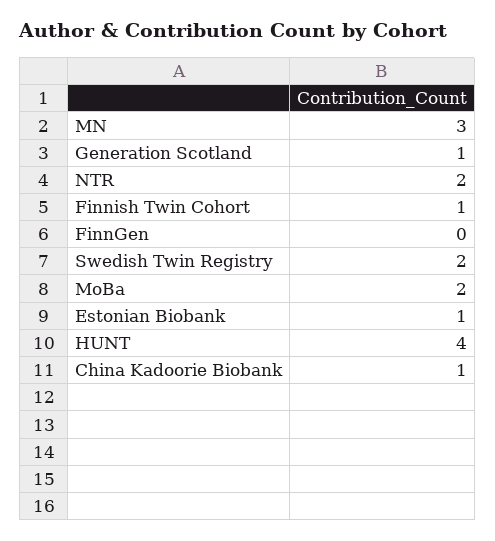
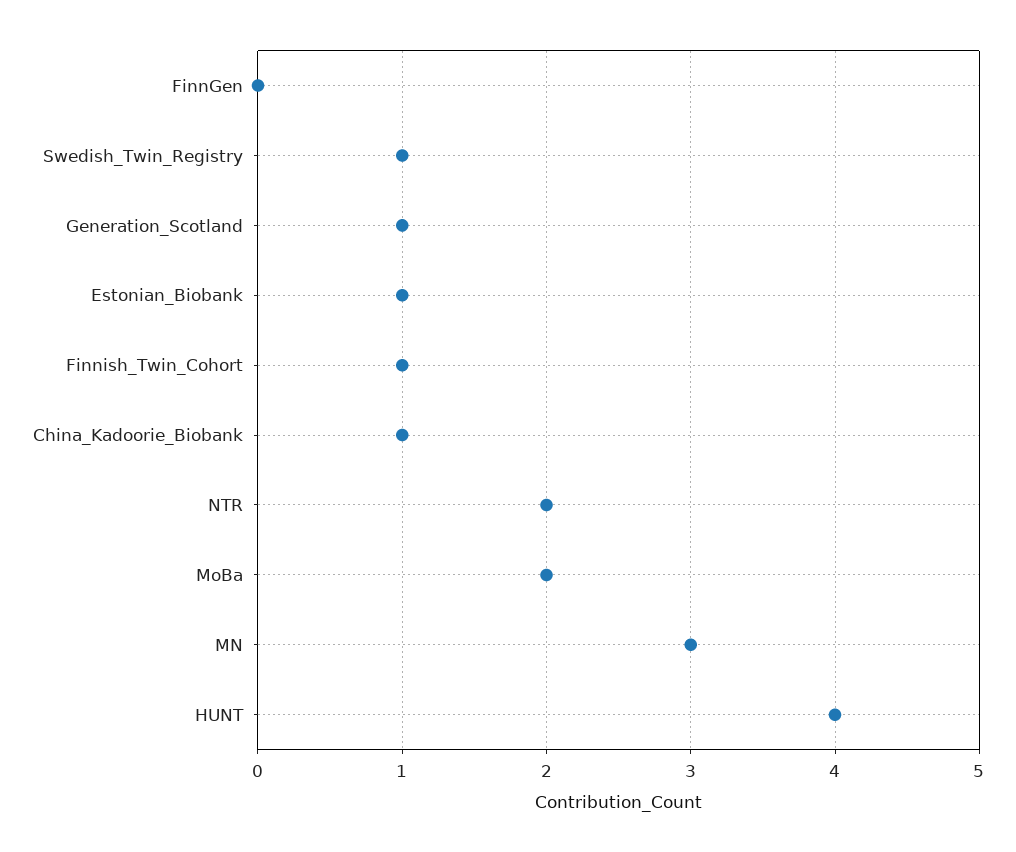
  {
    "MN": 3,
    "Generation Scotland": 1,
    "NTR": 2,
    "Finnish Twin Cohort": 1,
    "FinnGen": 0,
-   "Swedish Twin Registry": 2,
+   "Swedish Twin Registry": 1,
    "MoBa": 2,
    "Estonian Biobank": 1,
    "HUNT": 4,
    "China Kadoorie Biobank": 1
  }

